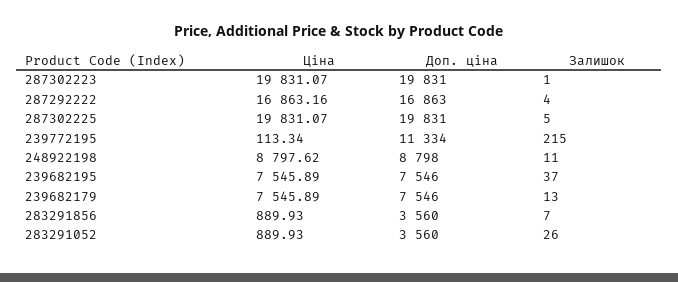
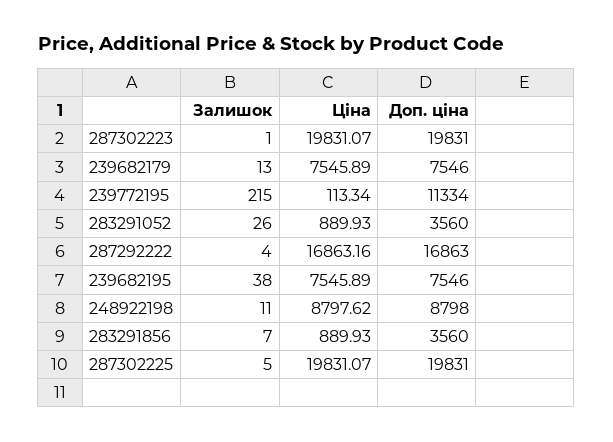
  {
    "Ціна": {
      "287302223": 19831.07,
      "287292222": 16863.16,
      "287302225": 19831.07,
      "239772195": 113.34,
      "248922198": 8797.62,
      "239682195": 7545.89,
      "239682179": 7545.89,
      "283291856": 889.93,
      "283291052": 889.93
    },
    "Доп. ціна": {
      "287302223": 19831,
      "287292222": 16863,
      "287302225": 19831,
      "239772195": 11334,
      "248922198": 8798,
      "239682195": 7546,
      "239682179": 7546,
      "283291856": 3560,
      "283291052": 3560
    },
    "Залишок": {
      "287302223": 1,
      "287292222": 4,
      "287302225": 5,
      "239772195": 215,
      "248922198": 11,
-     "239682195": 37,
+     "239682195": 38,
      "239682179": 13,
      "283291856": 7,
      "283291052": 26
    }
  }

